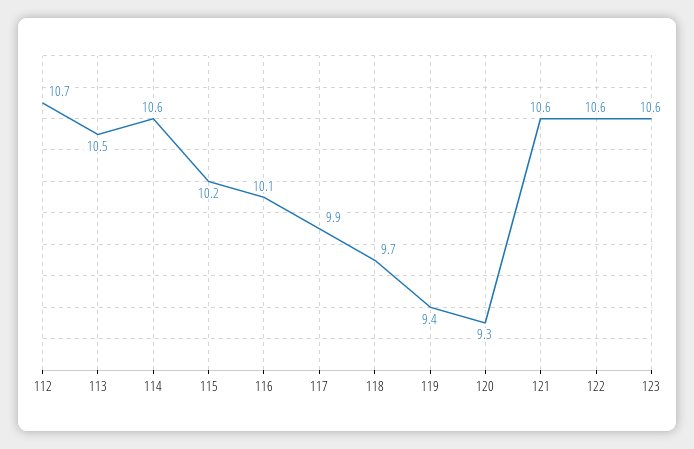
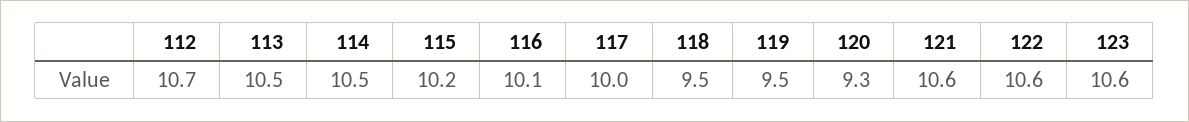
  {
    "112": 10.7,
    "113": 10.5,
-   "114": 10.6,
+   "114": 10.5,
    "115": 10.2,
    "116": 10.1,
-   "117": 9.9,
+   "117": 10,
-   "118": 9.7,
+   "118": 9.5,
-   "119": 9.4,
+   "119": 9.5,
    "120": 9.3,
    "121": 10.6,
    "122": 10.6,
    "123": 10.6
  }

